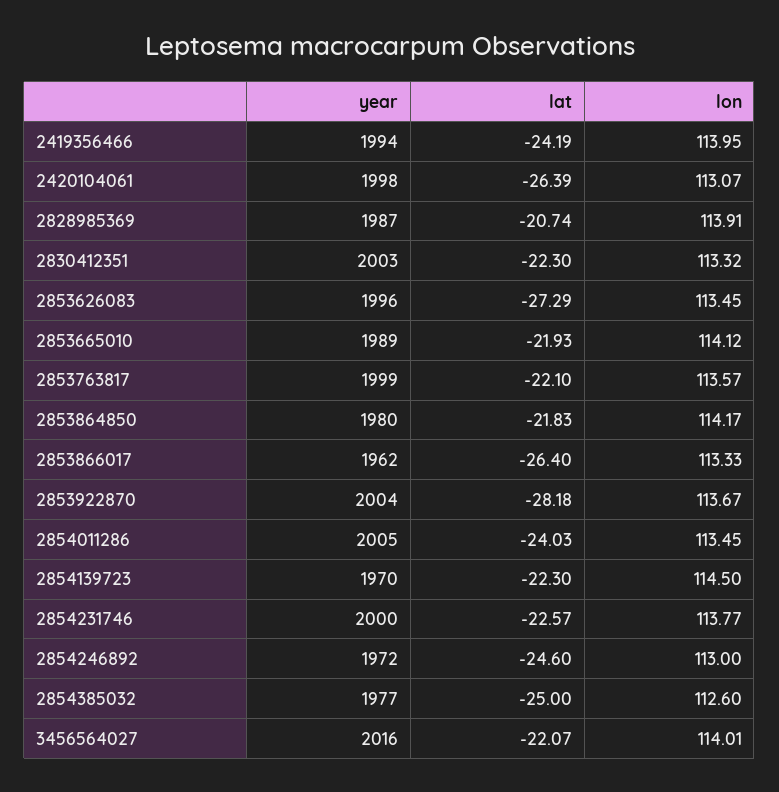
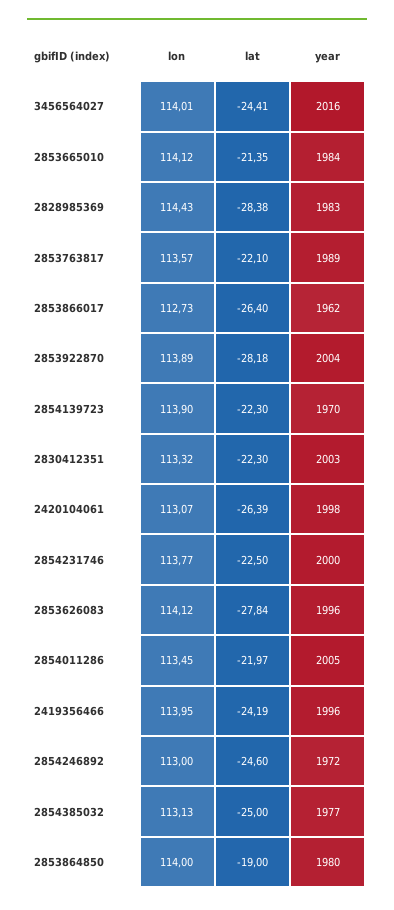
  {
    "year": {
-     "2419356466": 1994,
+     "2419356466": 1996,
      "2420104061": 1998,
-     "2828985369": 1987,
+     "2828985369": 1983,
      "2830412351": 2003,
      "2853626083": 1996,
-     "2853665010": 1989,
+     "2853665010": 1984,
-     "2853763817": 1999,
+     "2853763817": 1989,
      "2853864850": 1980,
      "2853866017": 1962,
      "2853922870": 2004,
      "2854011286": 2005,
      "2854139723": 1970,
      "2854231746": 2000,
      "2854246892": 1972,
      "2854385032": 1977,
      "3456564027": 2016
    },
    "lat": {
      "2419356466": -24.19,
      "2420104061": -26.39,
-     "2828985369": -20.74,
+     "2828985369": -28.38,
      "2830412351": -22.3,
-     "2853626083": -27.29,
+     "2853626083": -27.84,
-     "2853665010": -21.93,
+     "2853665010": -21.35,
      "2853763817": -22.1,
-     "2853864850": -21.83,
+     "2853864850": -19,
      "2853866017": -26.4,
      "2853922870": -28.18,
-     "2854011286": -24.03,
+     "2854011286": -21.97,
      "2854139723": -22.3,
-     "2854231746": -22.57,
+     "2854231746": -22.5,
      "2854246892": -24.6,
      "2854385032": -25,
-     "3456564027": -22.07
+     "3456564027": -24.41
    },
    "lon": {
      "2419356466": 113.95,
      "2420104061": 113.07,
-     "2828985369": 113.91,
+     "2828985369": 114.43,
      "2830412351": 113.32,
-     "2853626083": 113.45,
+     "2853626083": 114.12,
      "2853665010": 114.12,
      "2853763817": 113.57,
-     "2853864850": 114.17,
+     "2853864850": 114,
-     "2853866017": 113.33,
+     "2853866017": 112.73,
-     "2853922870": 113.67,
+     "2853922870": 113.89,
      "2854011286": 113.45,
-     "2854139723": 114.5,
+     "2854139723": 113.9,
      "2854231746": 113.77,
      "2854246892": 113,
-     "2854385032": 112.6,
+     "2854385032": 113.13,
      "3456564027": 114.01
    }
  }

